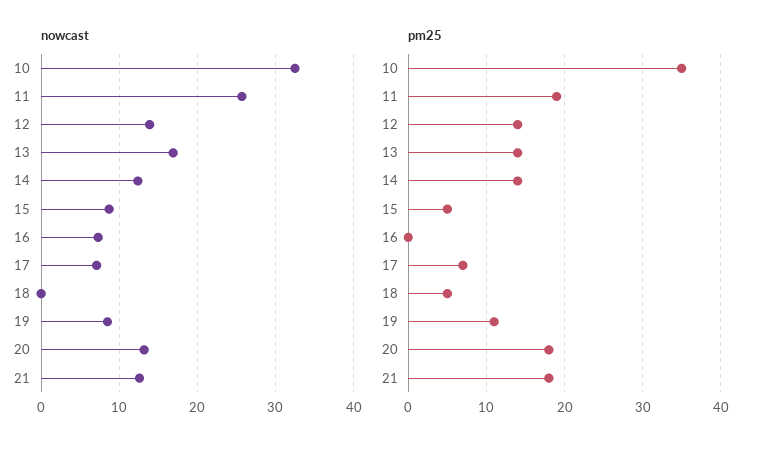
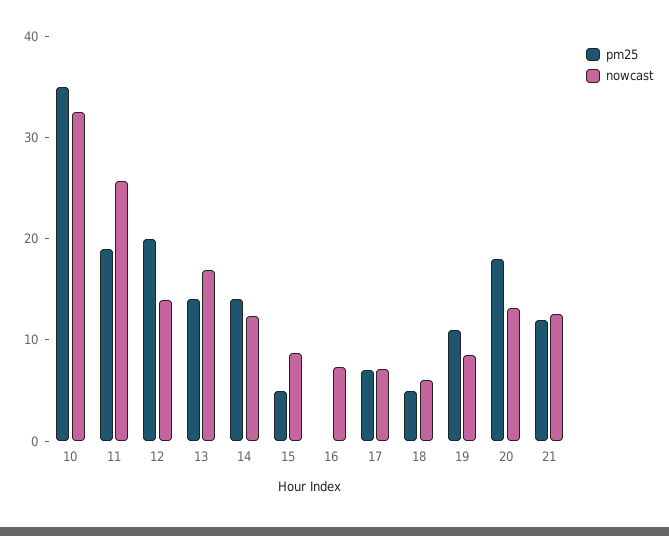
  {
    "nowcast": {
      "10": 33,
      "11": 26,
      "12": 14,
      "13": 17,
      "14": 12,
      "15": 9,
      "16": 7,
      "17": 7,
-     "18": 0,
+     "18": 6,
      "19": 9,
      "20": 13,
      "21": 13
    },
    "pm25": {
      "10": 35,
      "11": 19,
-     "12": 14,
+     "12": 20,
      "13": 14,
      "14": 14,
      "15": 5,
      "16": 0,
      "17": 7,
      "18": 5,
      "19": 11,
      "20": 18,
-     "21": 18
+     "21": 12
    }
  }

